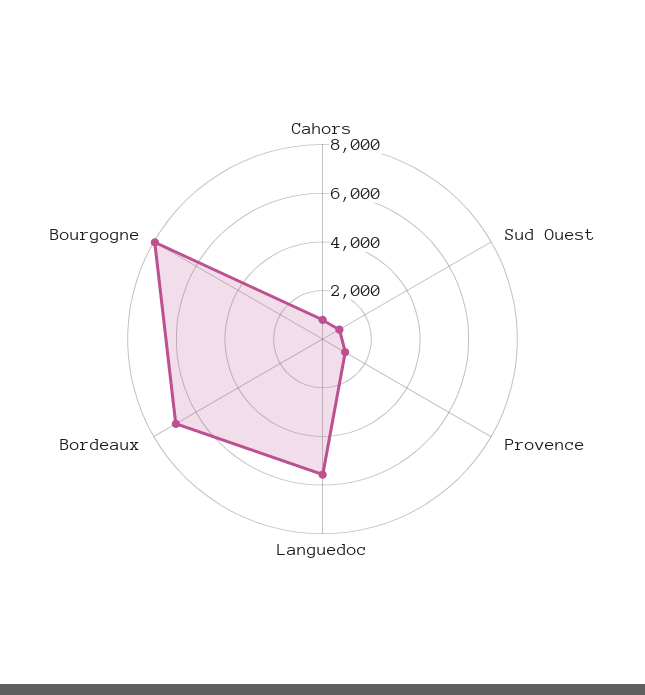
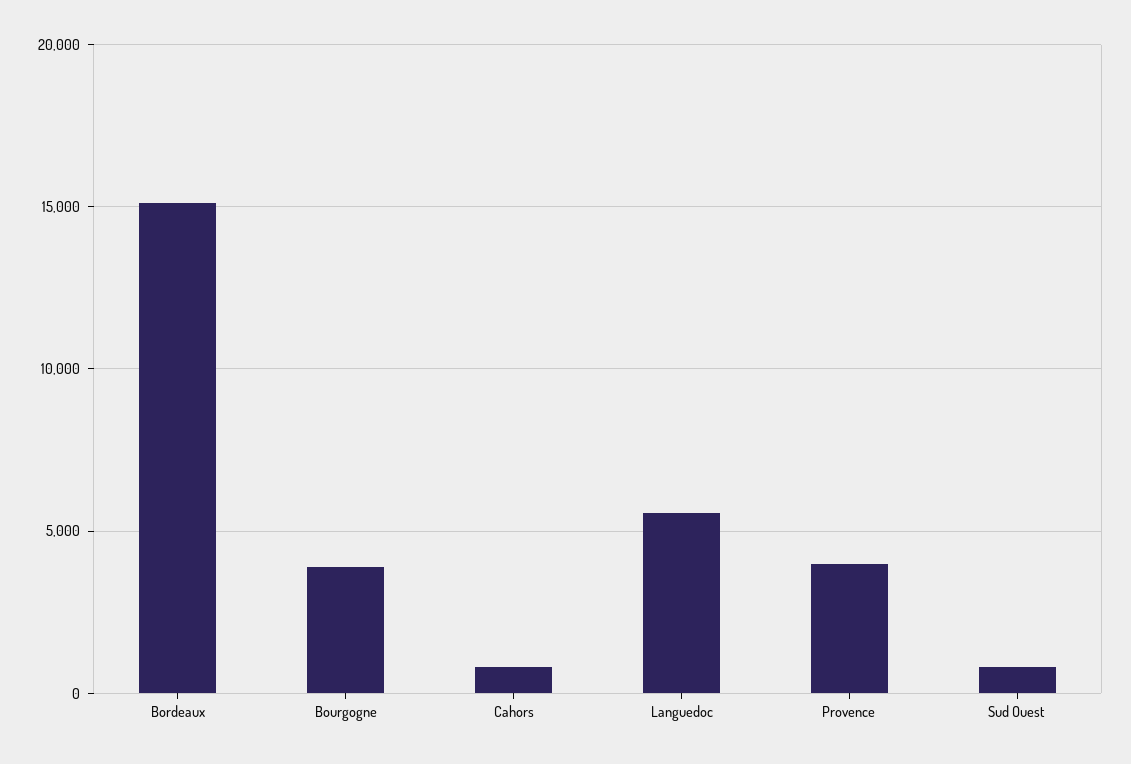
  {
    "Cahors": 1000,
    "Sud Ouest": 1000,
-   "Provence": 1000,
+   "Provence": 4000,
    "Languedoc": 5500,
-   "Bordeaux": 7000,
+   "Bordeaux": 15000,
-   "Bourgogne": 8000
+   "Bourgogne": 4000
  }

